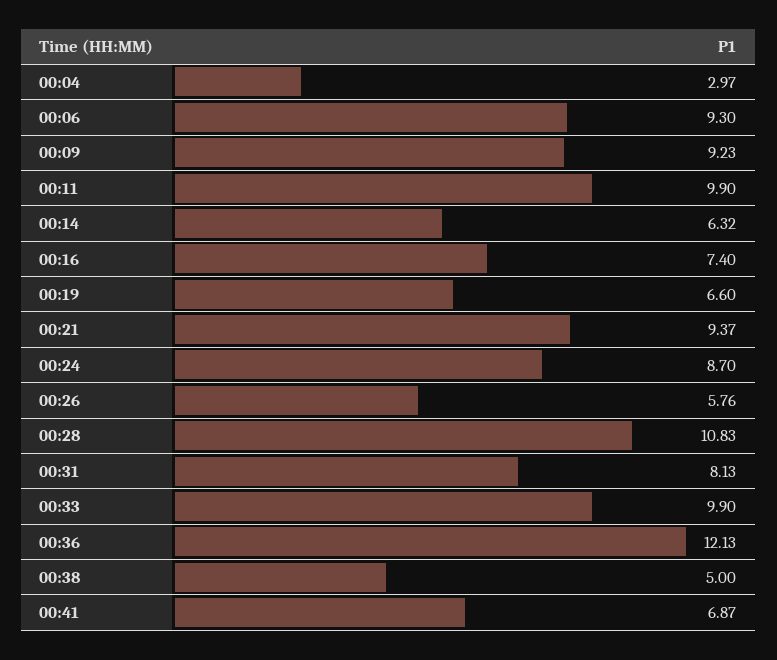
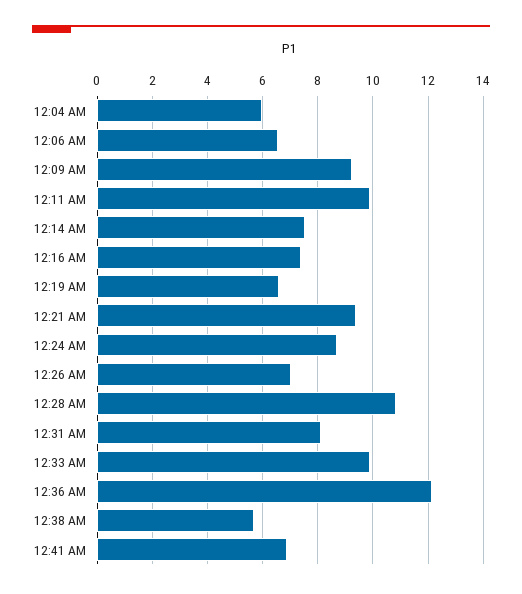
  {
-   "00:04": 2.97,
+   "00:04": 6,
-   "00:06": 9.3,
+   "00:06": 6.5,
    "00:09": 9.23,
    "00:11": 9.9,
-   "00:14": 6.32,
+   "00:14": 7.5,
    "00:16": 7.4,
    "00:19": 6.6,
    "00:21": 9.37,
    "00:24": 8.7,
-   "00:26": 5.76,
+   "00:26": 7,
    "00:28": 10.83,
    "00:31": 8.13,
    "00:33": 9.9,
    "00:36": 12.13,
-   "00:38": 5,
+   "00:38": 5.75,
    "00:41": 6.87
  }

